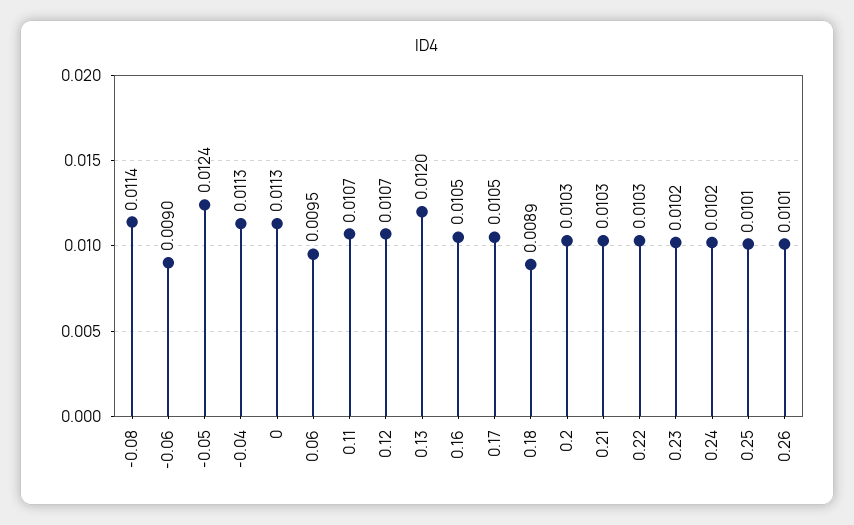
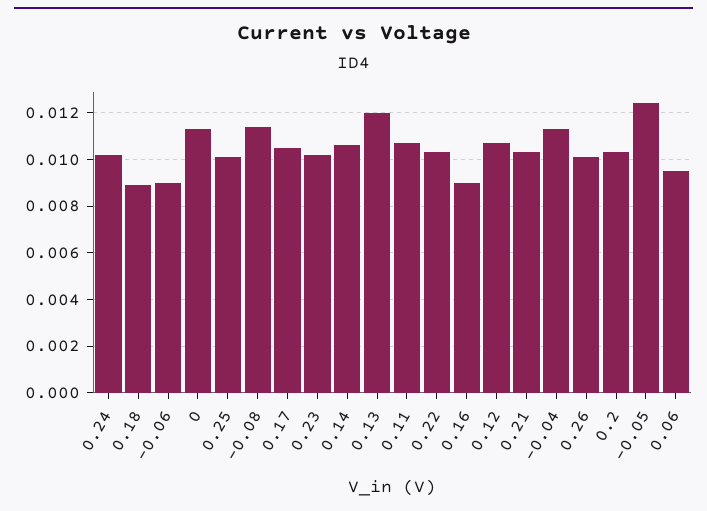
  {
    "-0.08": 0.0114,
    "-0.06": 0.009,
    "-0.05": 0.0124,
    "-0.04": 0.0113,
    "0": 0.0113,
    "0.06": 0.0095,
    "0.11": 0.0107,
    "0.12": 0.0107,
    "0.13": 0.012,
-   "0.16": 0.0105,
+   "0.16": 0.009,
    "0.17": 0.0105,
    "0.18": 0.0089,
    "0.2": 0.0103,
    "0.21": 0.0103,
    "0.22": 0.0103,
    "0.23": 0.0102,
    "0.24": 0.0102,
    "0.25": 0.0101,
-   "0.26": 0.0101
+   "0.26": 0.0101,
+   "0.14": 0.0105
  }

